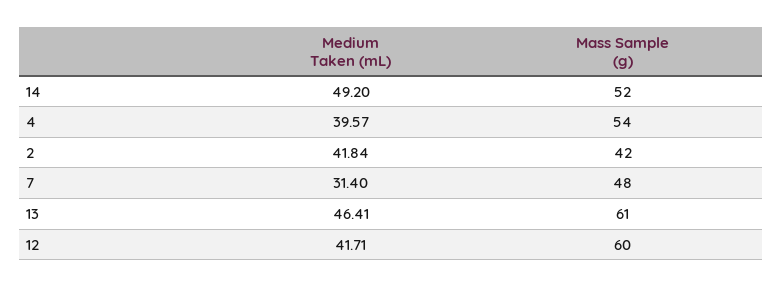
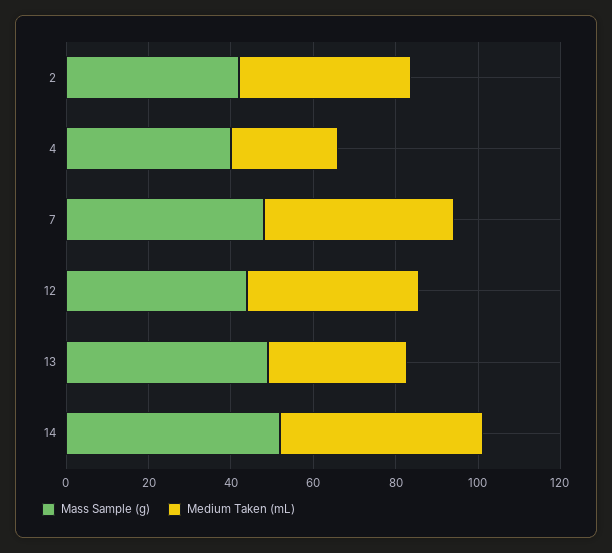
  {
    "Medium Taken (mL)": {
      "14": 49.2,
-     "4": 39.57,
+     "4": 25,
      "2": 41.84,
-     "7": 31.4,
+     "7": 45,
-     "13": 46.41,
+     "13": 35,
      "12": 41.71
    },
    "Mass Sample (g)": {
      "14": 52,
-     "4": 54,
+     "4": 40,
      "2": 42,
      "7": 48,
-     "13": 61,
+     "13": 50,
-     "12": 60
+     "12": 45
    }
  }

